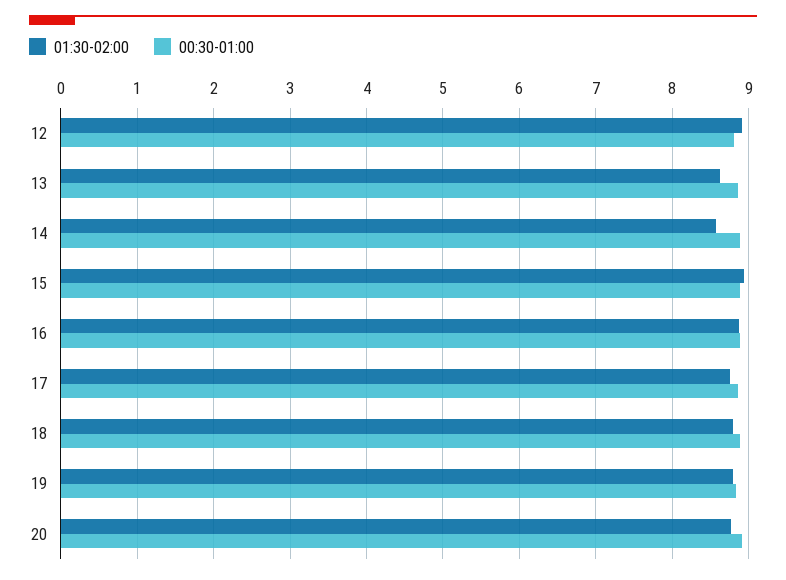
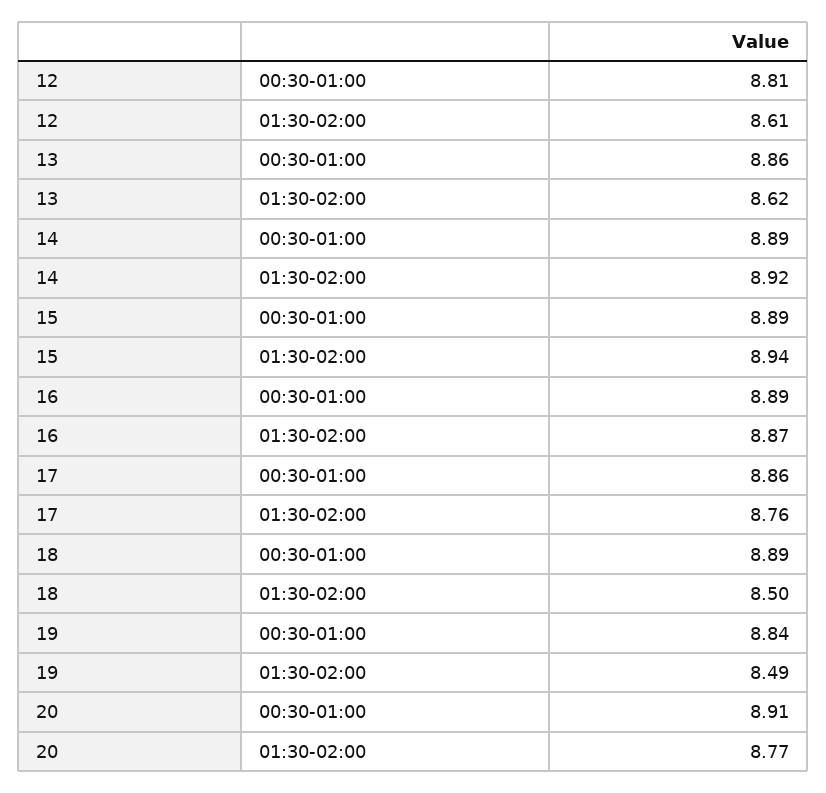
  {
    "01:30-02:00": {
-     "12": 8.9,
+     "12": 8.61,
      "13": 8.62,
-     "14": 8.6,
+     "14": 8.92,
      "15": 8.94,
      "16": 8.87,
      "17": 8.76,
-     "18": 8.8,
+     "18": 8.5,
-     "19": 8.8,
+     "19": 8.49,
      "20": 8.77
    },
    "00:30-01:00": {
      "12": 8.81,
      "13": 8.86,
      "14": 8.89,
      "15": 8.89,
      "16": 8.89,
      "17": 8.86,
      "18": 8.89,
      "19": 8.84,
      "20": 8.91
    }
  }

